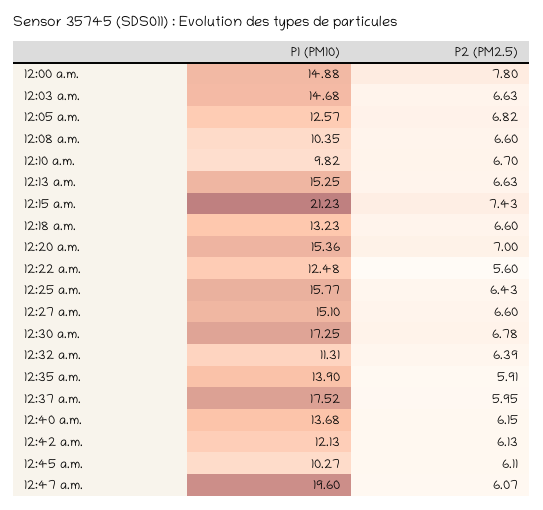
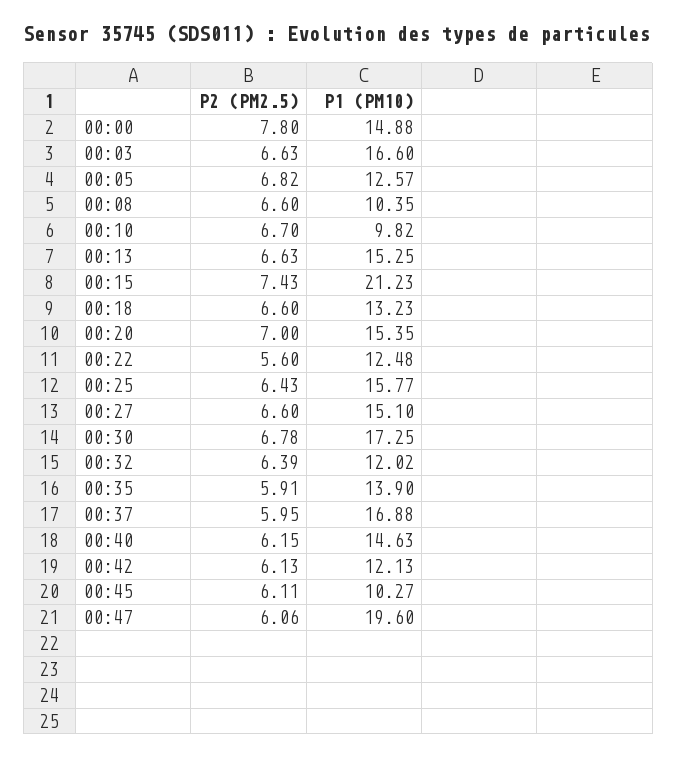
  {
    "P1 (PM10)": {
      "12:00 a.m.": 14.88,
-     "12:03 a.m.": 14.68,
+     "12:03 a.m.": 16.6,
      "12:05 a.m.": 12.57,
      "12:08 a.m.": 10.35,
      "12:10 a.m.": 9.82,
      "12:13 a.m.": 15.25,
      "12:15 a.m.": 21.23,
      "12:18 a.m.": 13.23,
-     "12:20 a.m.": 15.36,
+     "12:20 a.m.": 15.35,
      "12:22 a.m.": 12.48,
      "12:25 a.m.": 15.77,
      "12:27 a.m.": 15.1,
      "12:30 a.m.": 17.25,
-     "12:32 a.m.": 11.31,
+     "12:32 a.m.": 12.02,
      "12:35 a.m.": 13.9,
-     "12:37 a.m.": 17.52,
+     "12:37 a.m.": 16.88,
-     "12:40 a.m.": 13.68,
+     "12:40 a.m.": 14.63,
      "12:42 a.m.": 12.13,
      "12:45 a.m.": 10.27,
      "12:47 a.m.": 19.6
    },
    "P2 (PM2.5)": {
      "12:00 a.m.": 7.8,
      "12:03 a.m.": 6.63,
      "12:05 a.m.": 6.82,
      "12:08 a.m.": 6.6,
      "12:10 a.m.": 6.7,
      "12:13 a.m.": 6.63,
      "12:15 a.m.": 7.43,
      "12:18 a.m.": 6.6,
      "12:20 a.m.": 7,
      "12:22 a.m.": 5.6,
      "12:25 a.m.": 6.43,
      "12:27 a.m.": 6.6,
      "12:30 a.m.": 6.78,
      "12:32 a.m.": 6.39,
      "12:35 a.m.": 5.91,
      "12:37 a.m.": 5.95,
      "12:40 a.m.": 6.15,
      "12:42 a.m.": 6.13,
      "12:45 a.m.": 6.11,
-     "12:47 a.m.": 6.07
+     "12:47 a.m.": 6.06
    }
  }

